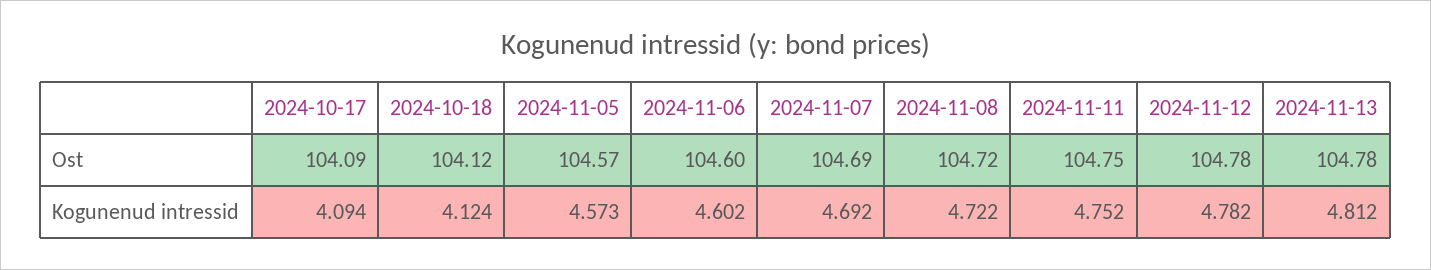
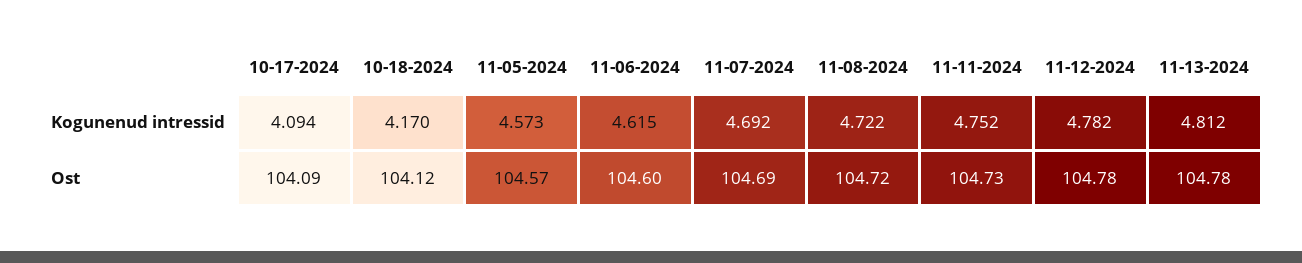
  {
    "2024-10-17": {
      "Ost": 104.09,
      "Kogunenud intressid": 4.094
    },
    "2024-10-18": {
      "Ost": 104.12,
-     "Kogunenud intressid": 4.124
+     "Kogunenud intressid": 4.17
    },
    "2024-11-05": {
      "Ost": 104.57,
      "Kogunenud intressid": 4.573
    },
    "2024-11-06": {
      "Ost": 104.6,
-     "Kogunenud intressid": 4.602
+     "Kogunenud intressid": 4.615
    },
    "2024-11-07": {
      "Ost": 104.69,
      "Kogunenud intressid": 4.692
    },
    "2024-11-08": {
      "Ost": 104.72,
      "Kogunenud intressid": 4.722
    },
    "2024-11-11": {
-     "Ost": 104.75,
+     "Ost": 104.73,
      "Kogunenud intressid": 4.752
    },
    "2024-11-12": {
      "Ost": 104.78,
      "Kogunenud intressid": 4.782
    },
    "2024-11-13": {
      "Ost": 104.78,
      "Kogunenud intressid": 4.812
    }
  }

